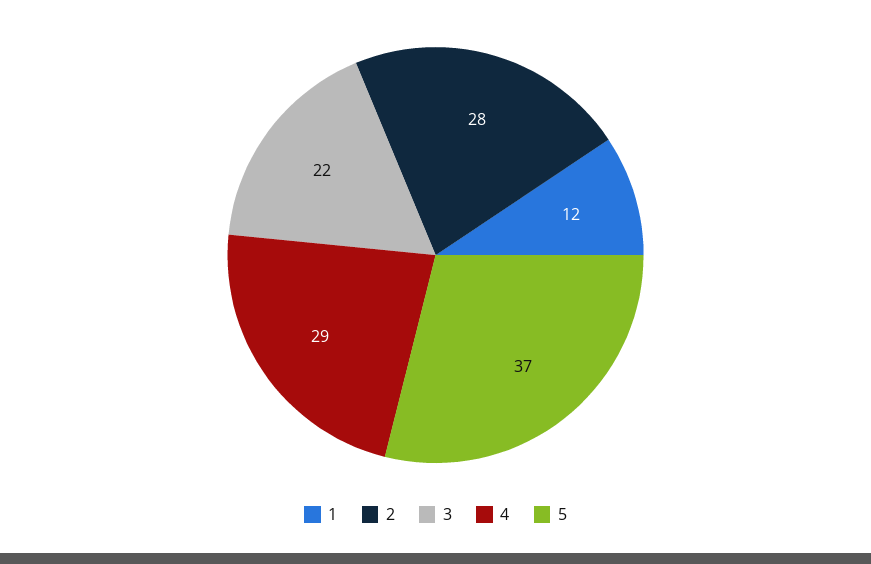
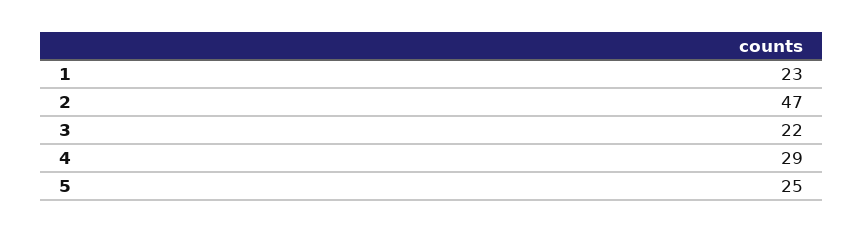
  {
-   "1": 12,
+   "1": 23,
-   "2": 28,
+   "2": 47,
    "3": 22,
    "4": 29,
-   "5": 37
+   "5": 25
  }

